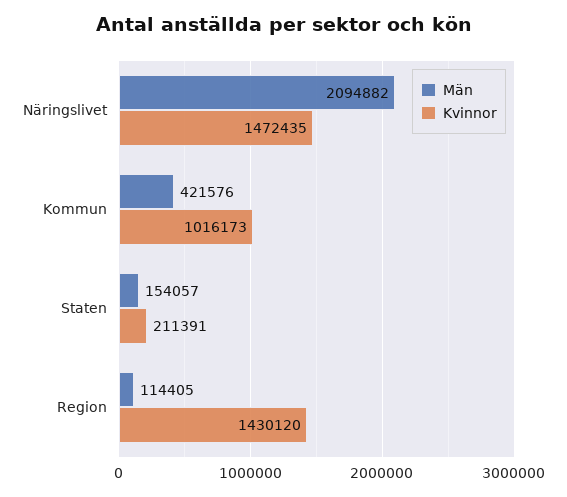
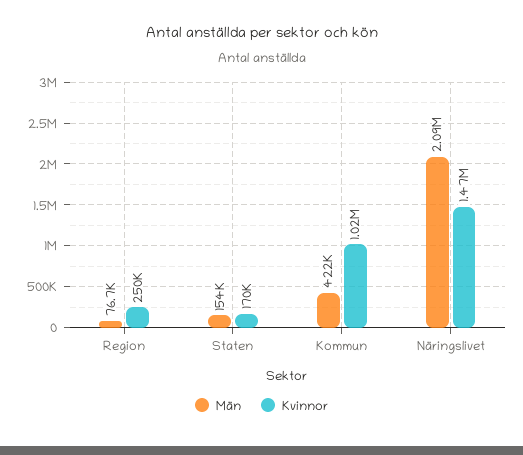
  {
    "Män": {
      "Näringslivet": 2094882,
      "Kommun": 421576,
      "Staten": 154057,
-     "Region": 114405
+     "Region": 76700
    },
    "Kvinnor": {
      "Näringslivet": 1472435,
      "Kommun": 1016173,
-     "Staten": 211391,
+     "Staten": 170000,
-     "Region": 1430120
+     "Region": 250000
    }
  }

